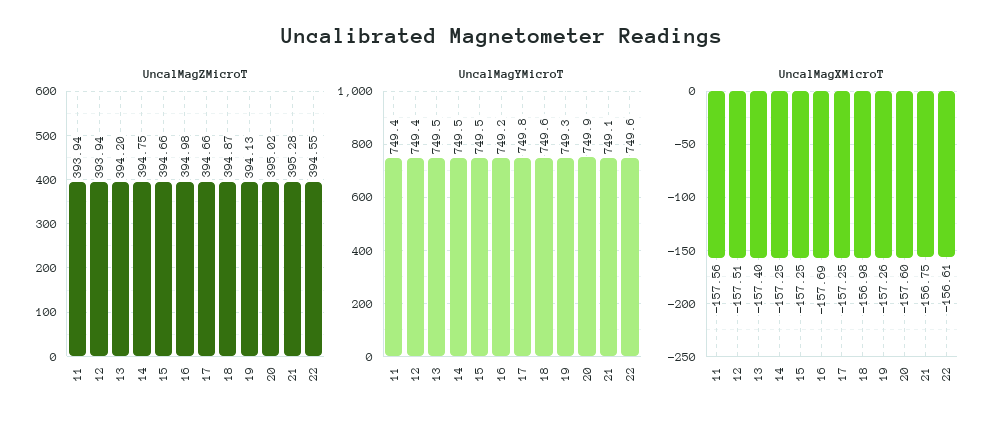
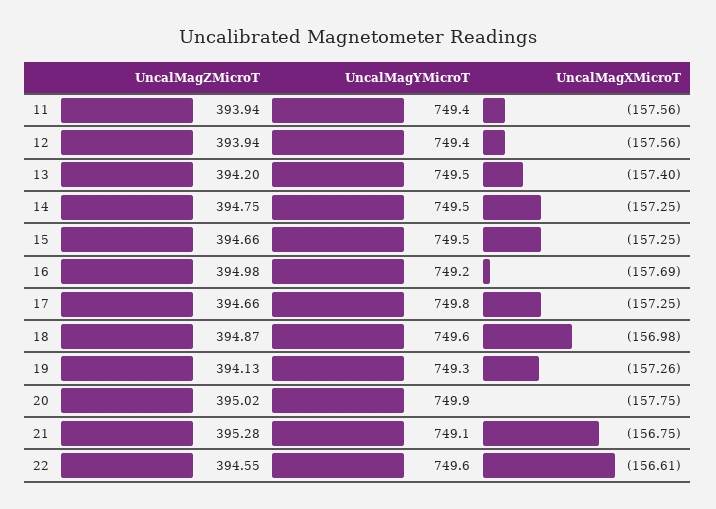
  {
    "UncalMagZMicroT": {
      "11": 393.94,
      "12": 393.94,
      "13": 394.2,
      "14": 394.75,
      "15": 394.66,
      "16": 394.98,
      "17": 394.66,
      "18": 394.87,
      "19": 394.13,
      "20": 395.02,
      "21": 395.28,
      "22": 394.55
    },
    "UncalMagYMicroT": {
      "11": 749.4,
      "12": 749.4,
      "13": 749.5,
      "14": 749.5,
      "15": 749.5,
      "16": 749.2,
      "17": 749.8,
      "18": 749.6,
      "19": 749.3,
      "20": 749.9,
      "21": 749.1,
      "22": 749.6
    },
    "UncalMagXMicroT": {
      "11": -157.56,
-     "12": -157.51,
+     "12": -157.56,
      "13": -157.4,
      "14": -157.25,
      "15": -157.25,
      "16": -157.69,
      "17": -157.25,
      "18": -156.98,
      "19": -157.26,
-     "20": -157.6,
+     "20": -157.75,
      "21": -156.75,
      "22": -156.61
    }
  }

